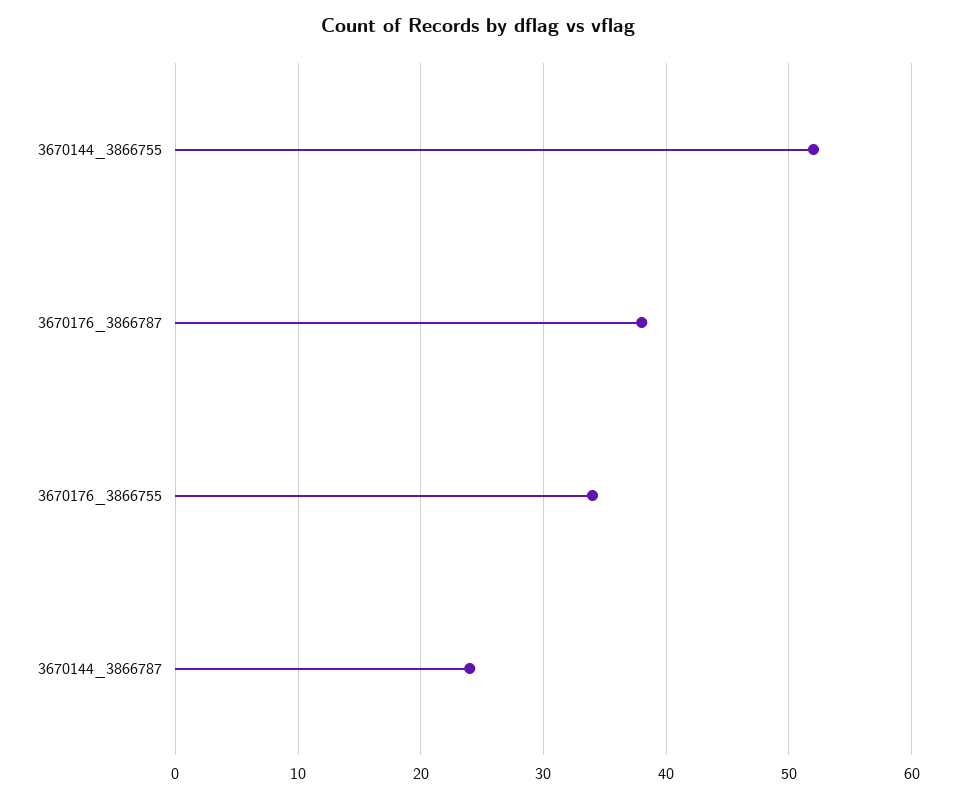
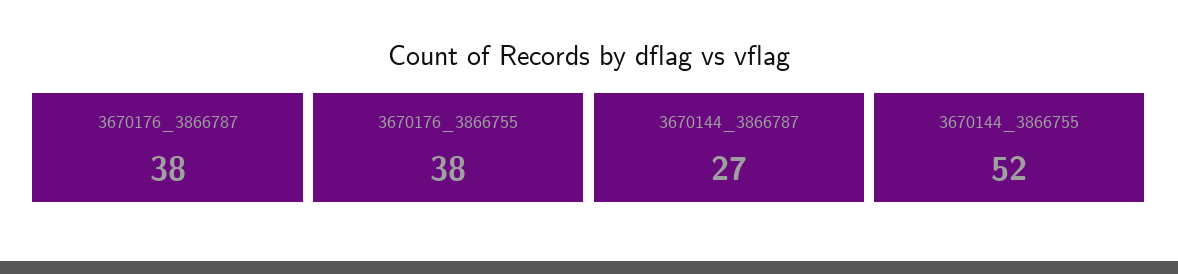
  {
    "3670144_3866755": 52,
    "3670176_3866787": 38,
-   "3670176_3866755": 34,
+   "3670176_3866755": 38,
-   "3670144_3866787": 24
+   "3670144_3866787": 27
  }

